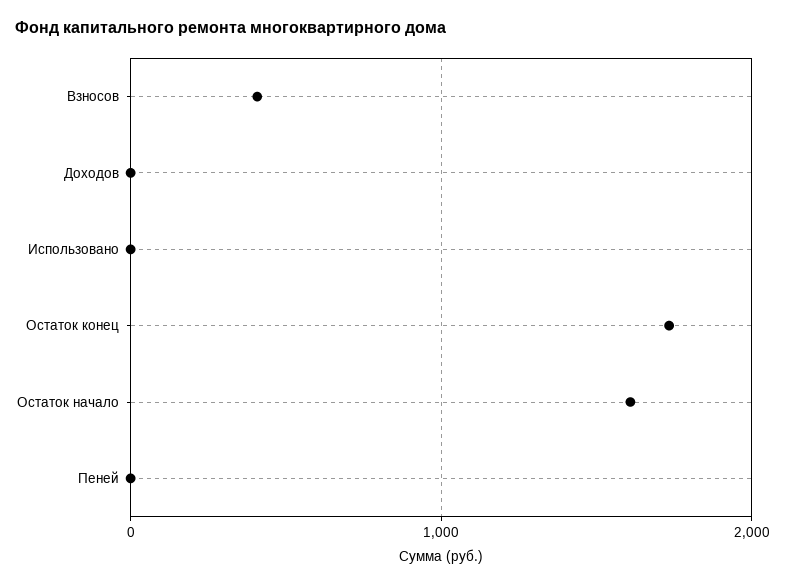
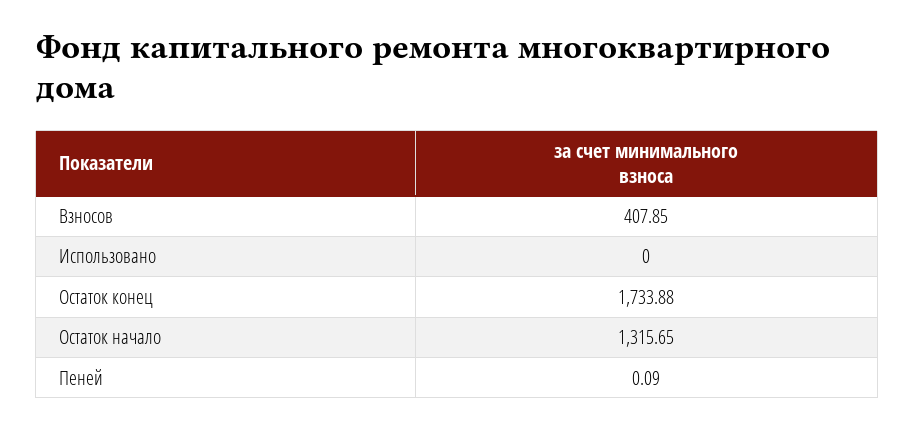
  {
    "Взносов": 407.85,
-   "Доходов": 0,
    "Использовано": 0,
    "Остаток конец": 1733.88,
-   "Остаток начало": 1600,
+   "Остаток начало": 1315.65,
    "Пеней": 0.09
  }

